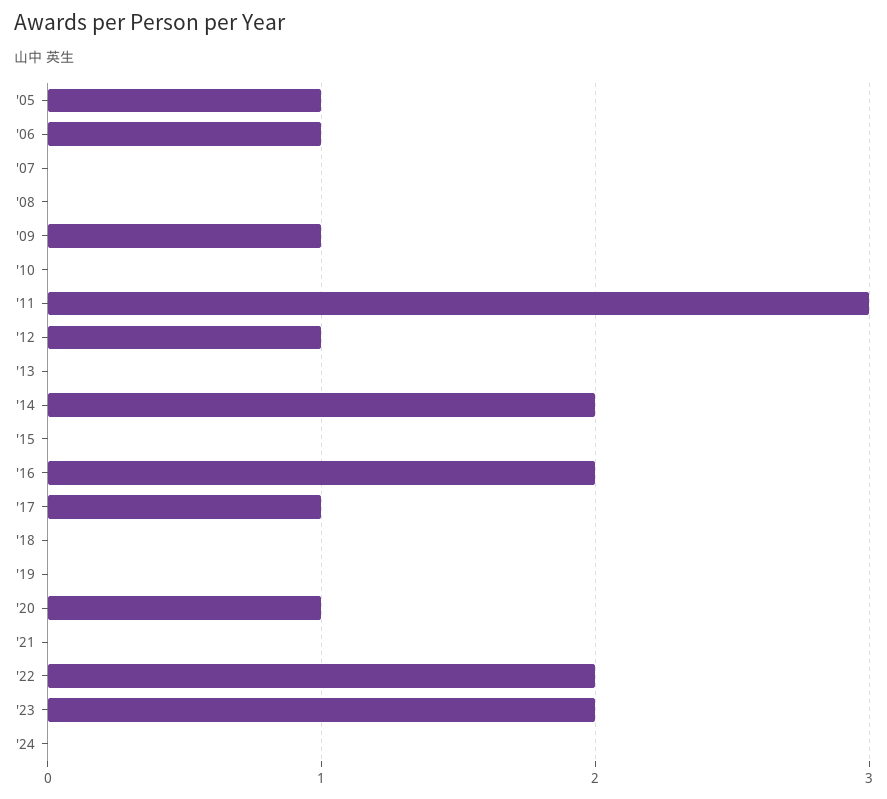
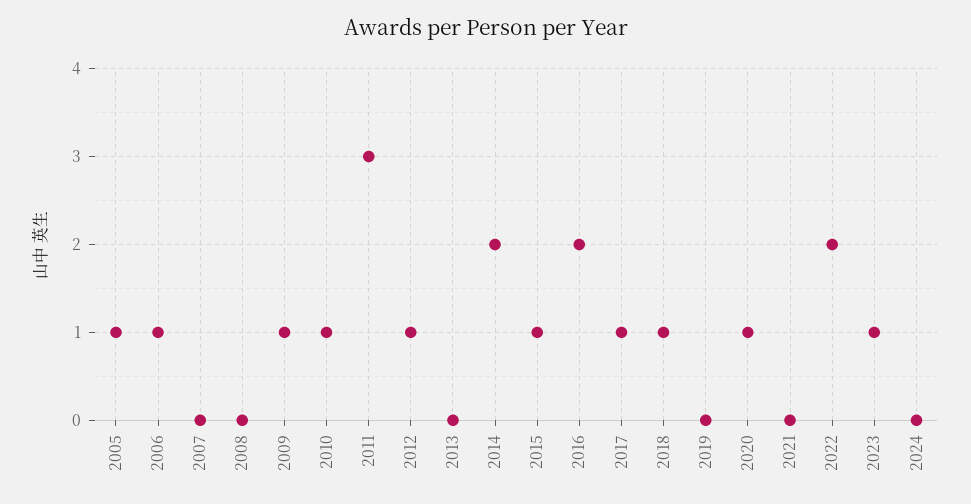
  {
    "'05": 1,
    "'06": 1,
    "'07": 0,
    "'08": 0,
    "'09": 1,
-   "'10": 0,
+   "'10": 1,
    "'11": 3,
    "'12": 1,
    "'13": 0,
    "'14": 2,
-   "'15": 0,
+   "'15": 1,
    "'16": 2,
    "'17": 1,
-   "'18": 0,
+   "'18": 1,
    "'19": 0,
    "'20": 1,
    "'21": 0,
    "'22": 2,
-   "'23": 2,
+   "'23": 1,
    "'24": 0
  }

